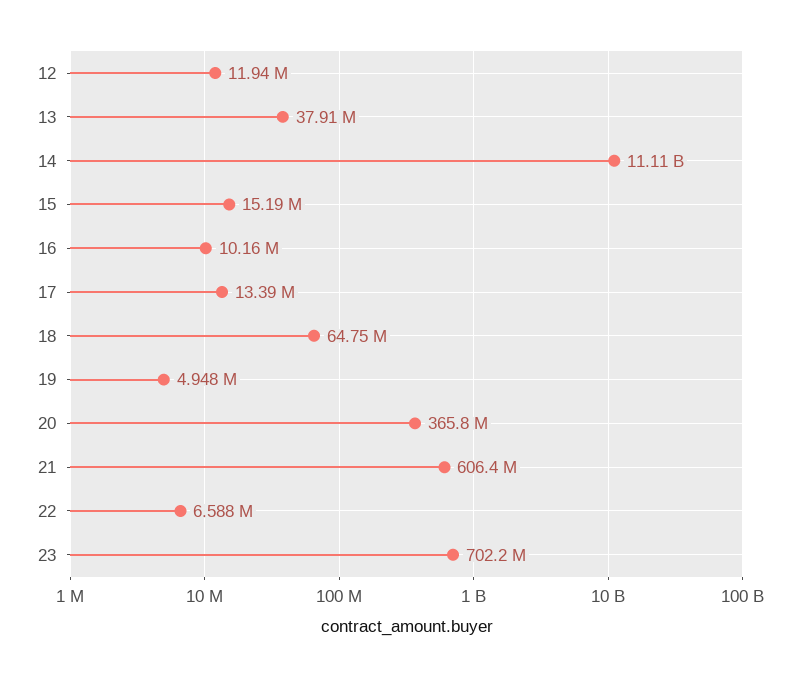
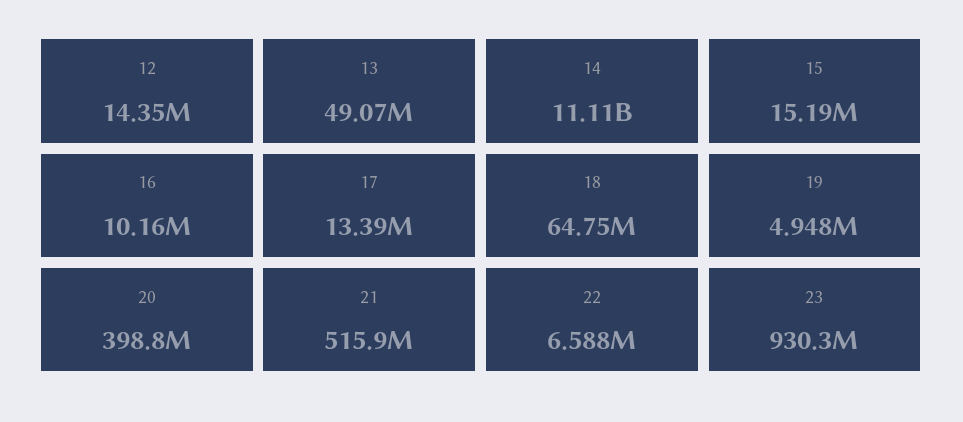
  {
-   "12": 11940000,
+   "12": 14350000,
-   "13": 37910000,
+   "13": 49070000,
    "14": 11110000000,
    "15": 15190000,
    "16": 10160000,
    "17": 13390000,
    "18": 64750000,
    "19": 4948000,
-   "20": 365800000,
+   "20": 398800000,
-   "21": 606400000,
+   "21": 515900000,
    "22": 6588000,
-   "23": 702200000
+   "23": 930300000
  }

